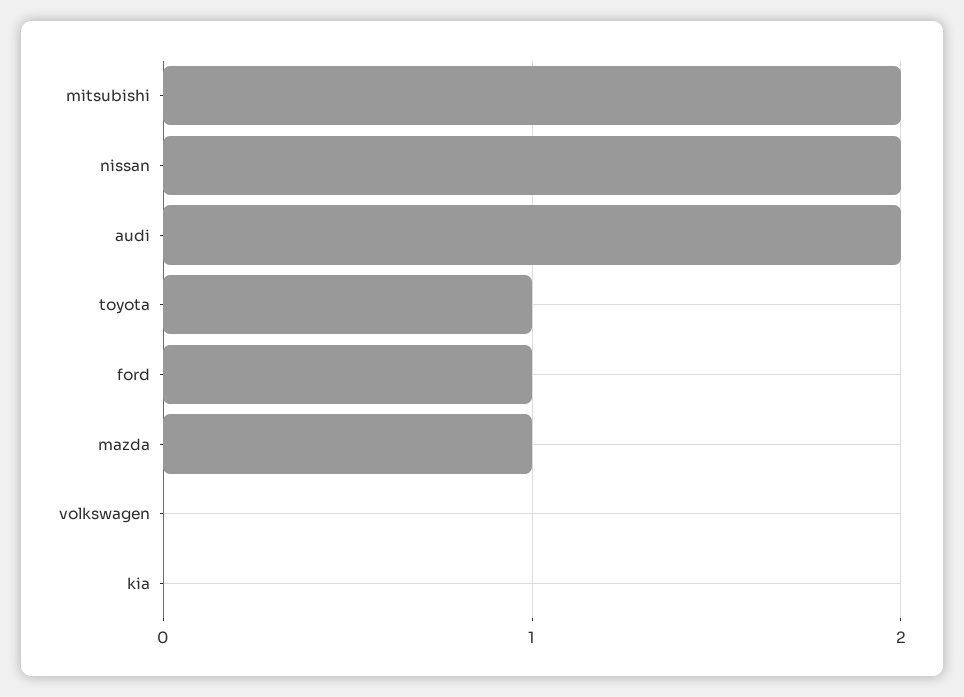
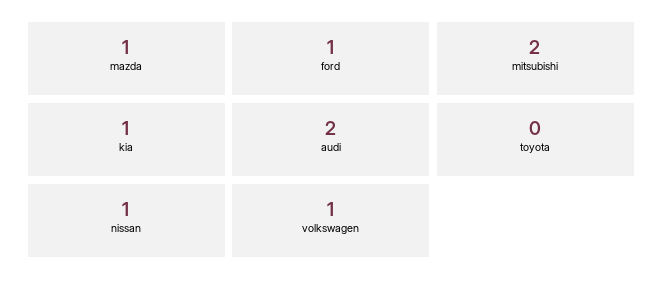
  {
    "mitsubishi": 2,
-   "nissan": 2,
+   "nissan": 1,
    "audi": 2,
-   "toyota": 1,
+   "toyota": 0,
    "ford": 1,
    "mazda": 1,
-   "volkswagen": 0,
+   "volkswagen": 1,
-   "kia": 0
+   "kia": 1
  }

